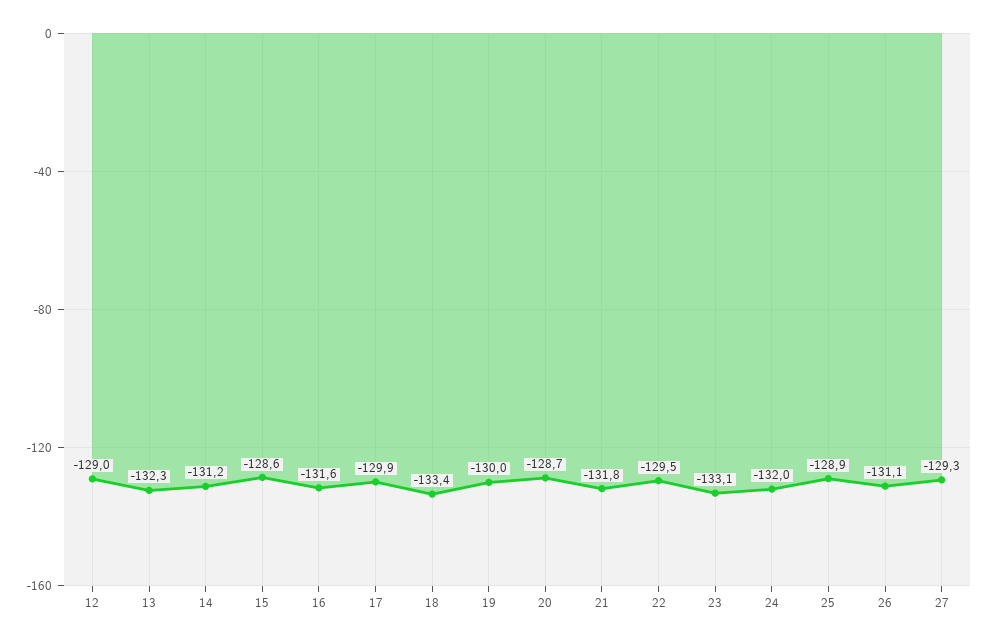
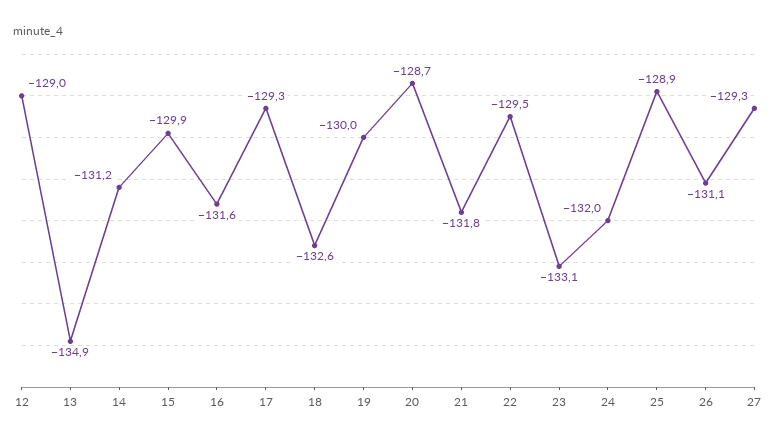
  {
    "12": -129,
-   "13": -132.3,
+   "13": -134.9,
    "14": -131.2,
-   "15": -128.6,
+   "15": -129.9,
    "16": -131.6,
-   "17": -129.9,
+   "17": -129.3,
-   "18": -133.4,
+   "18": -132.6,
    "19": -130,
    "20": -128.7,
    "21": -131.8,
    "22": -129.5,
    "23": -133.1,
    "24": -132,
    "25": -128.9,
    "26": -131.1,
    "27": -129.3
  }

